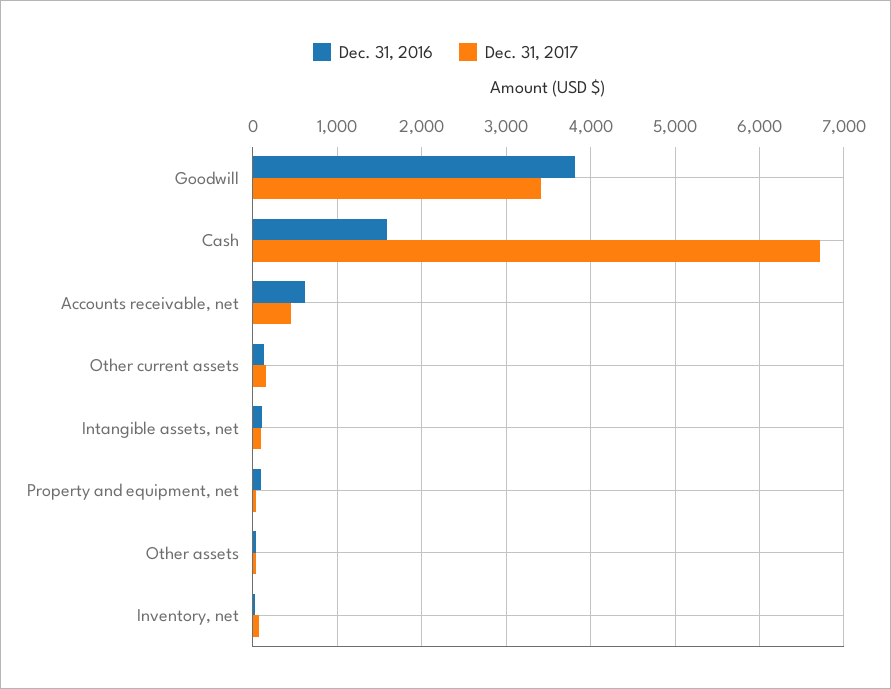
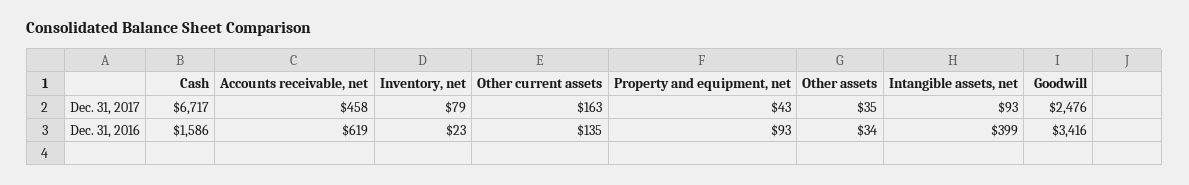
  {
    "Dec. 31, 2016": {
-     "Goodwill": 3800,
+     "Goodwill": 3416,
      "Cash": 1586,
      "Accounts receivable, net": 619,
      "Other current assets": 135,
-     "Intangible assets, net": 100,
+     "Intangible assets, net": 399,
      "Property and equipment, net": 93,
      "Other assets": 34,
      "Inventory, net": 23
    },
    "Dec. 31, 2017": {
-     "Goodwill": 3400,
+     "Goodwill": 2476,
      "Cash": 6717,
      "Accounts receivable, net": 458,
      "Other current assets": 163,
      "Intangible assets, net": 93,
      "Property and equipment, net": 43,
      "Other assets": 35,
      "Inventory, net": 79
    }
  }

